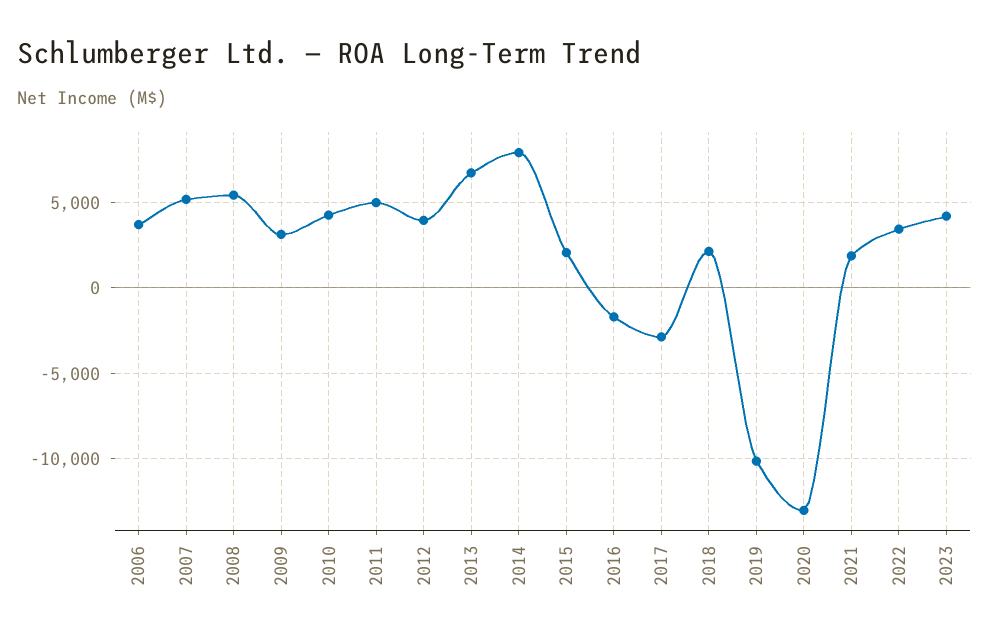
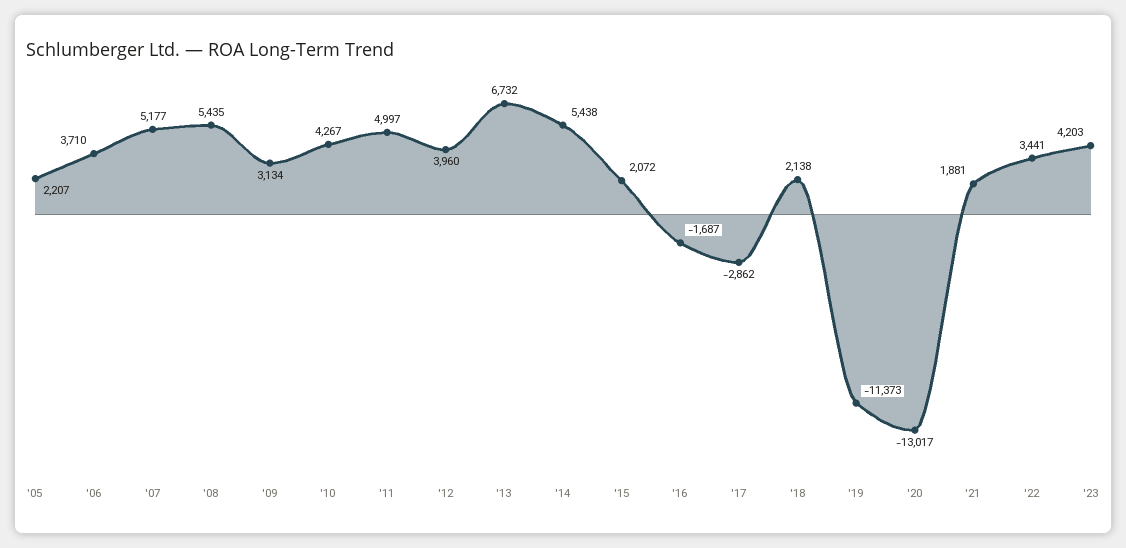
  {
    "2006": 3710,
    "2007": 5177,
    "2008": 5435,
    "2009": 3134,
    "2010": 4267,
    "2011": 4997,
    "2012": 3960,
    "2013": 6732,
-   "2014": 8000,
+   "2014": 5438,
    "2015": 2072,
    "2016": -1687,
    "2017": -2862,
    "2018": 2138,
-   "2019": -10000,
+   "2019": -11373,
    "2020": -13017,
    "2021": 1881,
    "2022": 3441,
-   "2023": 4203
+   "2023": 4203,
+   "'05": 2207
  }

